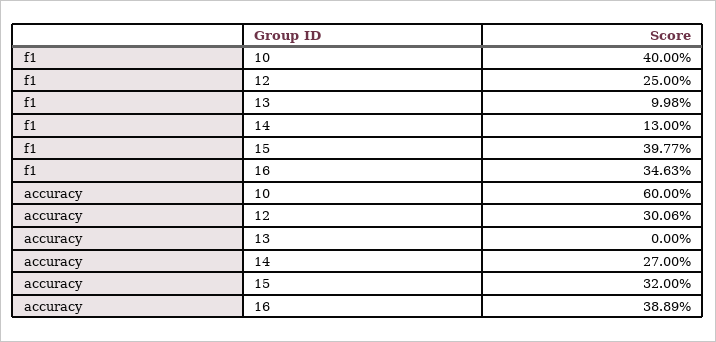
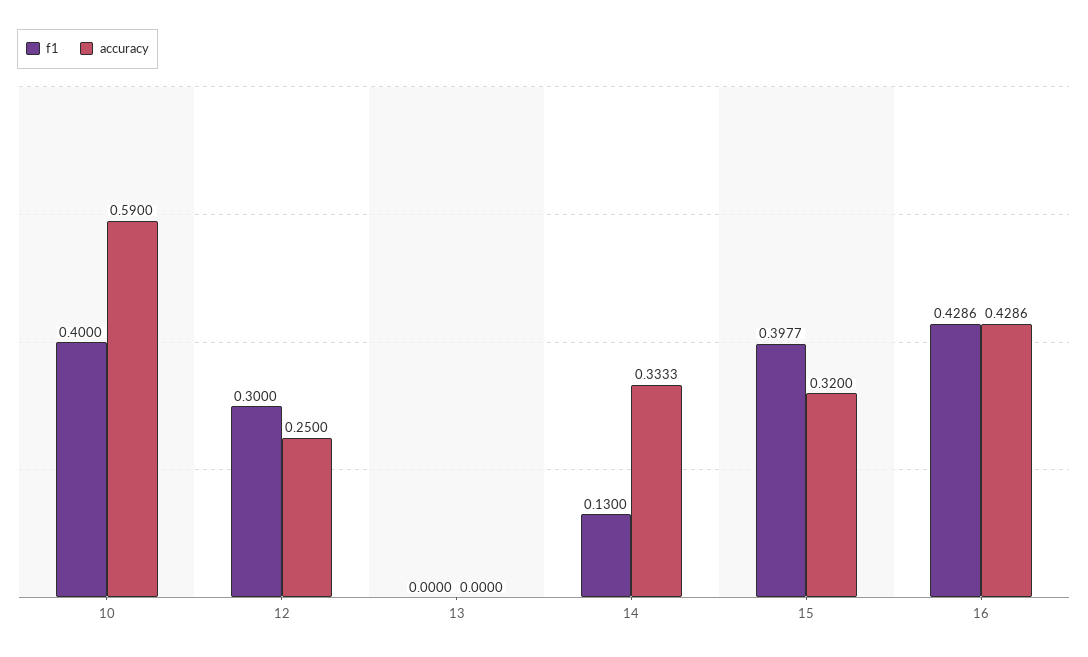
  {
    "f1": {
      "10": 0.4,
-     "12": 0.25,
+     "12": 0.3,
-     "13": 0.0998,
+     "13": 0,
      "14": 0.13,
      "15": 0.3977,
-     "16": 0.3463
+     "16": 0.4286
    },
    "accuracy": {
-     "10": 0.6,
+     "10": 0.59,
-     "12": 0.3006,
+     "12": 0.25,
      "13": 0,
-     "14": 0.27,
+     "14": 0.3333,
      "15": 0.32,
-     "16": 0.3889
+     "16": 0.4286
    }
  }

